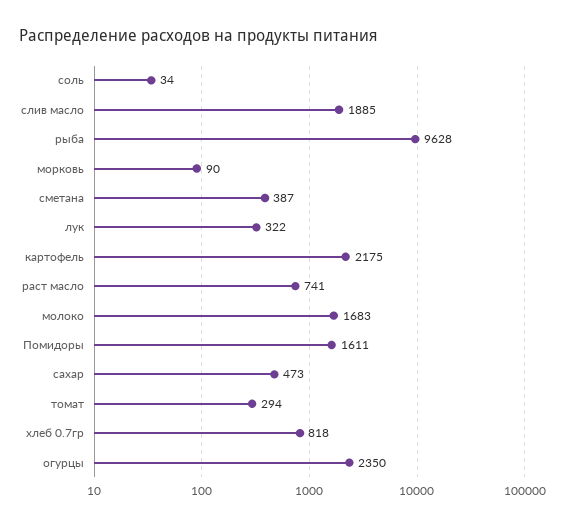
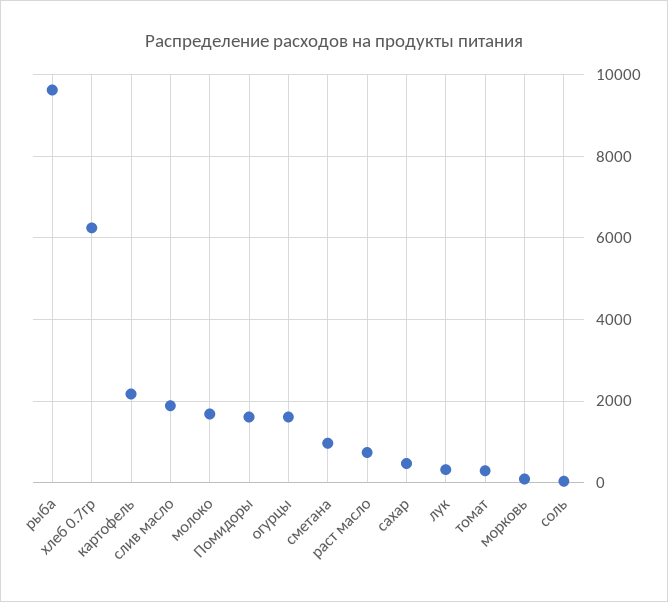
  {
    "соль": 34,
    "слив масло": 1885,
    "рыба": 9628,
    "морковь": 90,
-   "сметана": 387,
+   "сметана": 1000,
    "лук": 322,
    "картофель": 2175,
    "раст масло": 741,
    "молоко": 1683,
    "Помидоры": 1611,
    "сахар": 473,
    "томат": 294,
-   "хлеб 0.7гр": 818,
+   "хлеб 0.7гр": 6200,
-   "огурцы": 2350
+   "огурцы": 1600
  }

